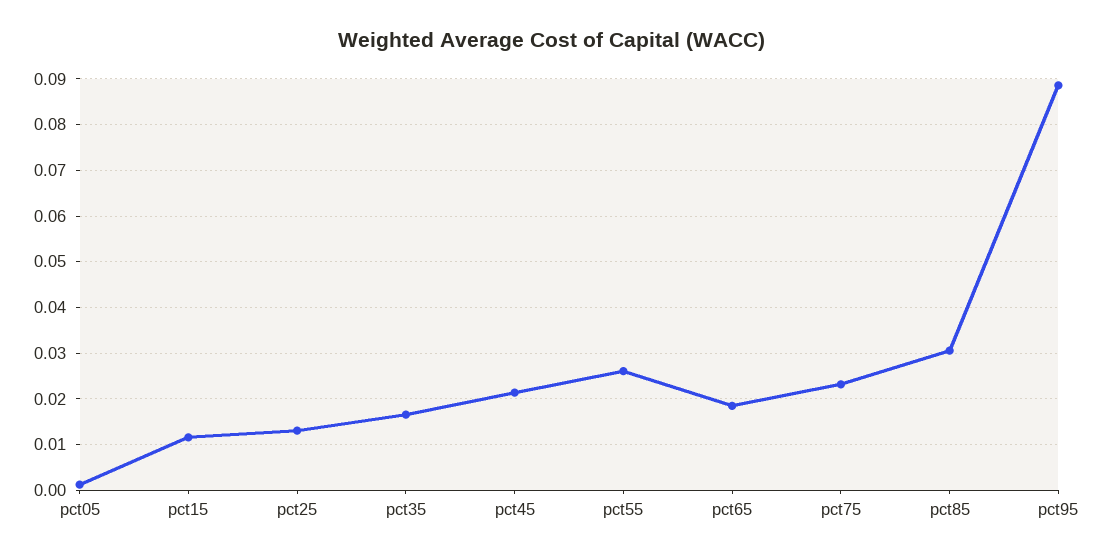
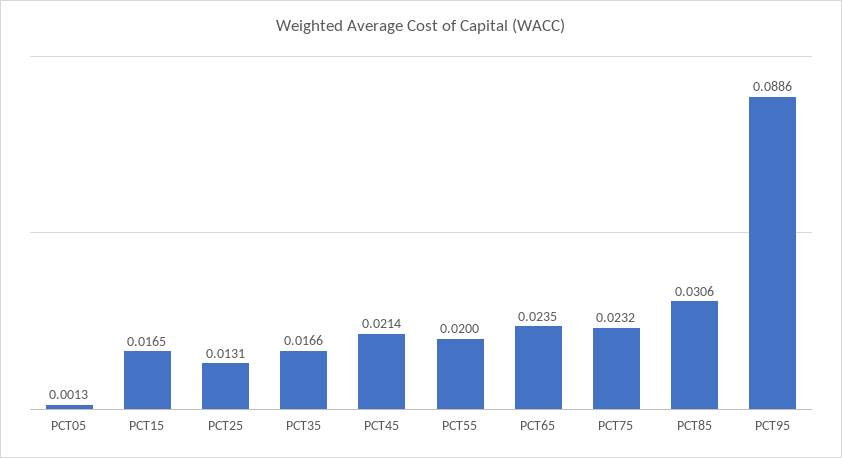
  {
    "pct05": 0.0013,
-   "pct15": 0.012,
+   "pct15": 0.0165,
    "pct25": 0.0131,
    "pct35": 0.0166,
    "pct45": 0.0214,
-   "pct55": 0.026,
+   "pct55": 0.02,
-   "pct65": 0.018,
+   "pct65": 0.0235,
    "pct75": 0.0232,
    "pct85": 0.0306,
    "pct95": 0.0886
  }

